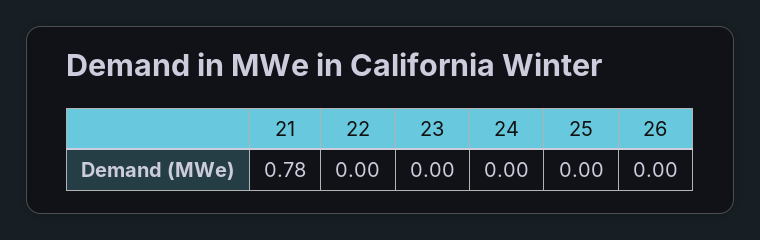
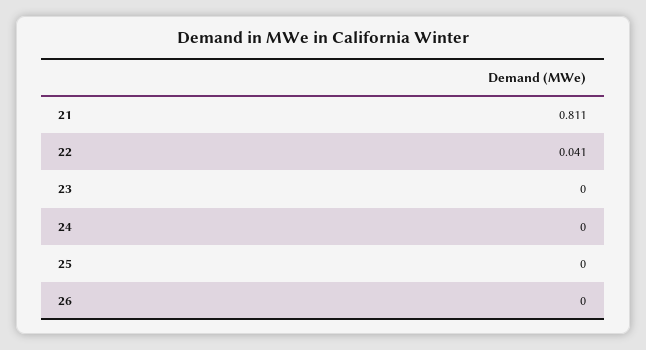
  {
-   "21": 0.78,
+   "21": 0.811,
-   "22": 0,
+   "22": 0.041,
    "23": 0,
    "24": 0,
    "25": 0,
    "26": 0
  }

